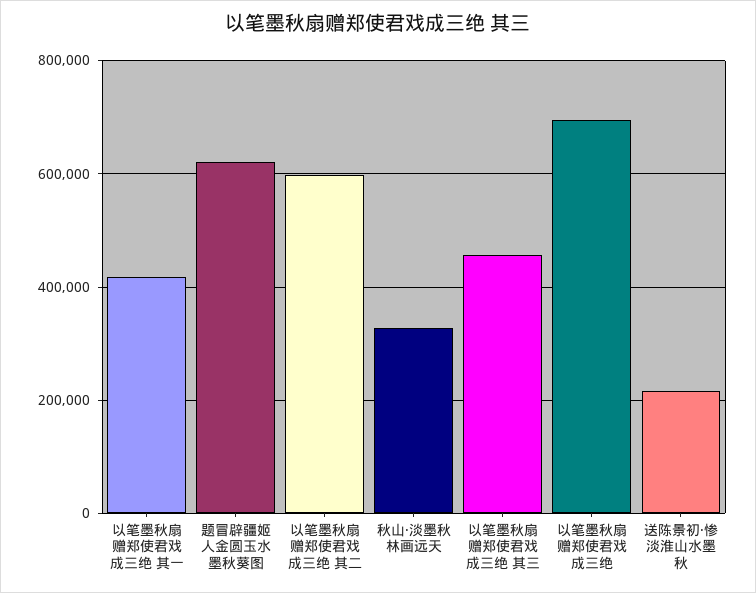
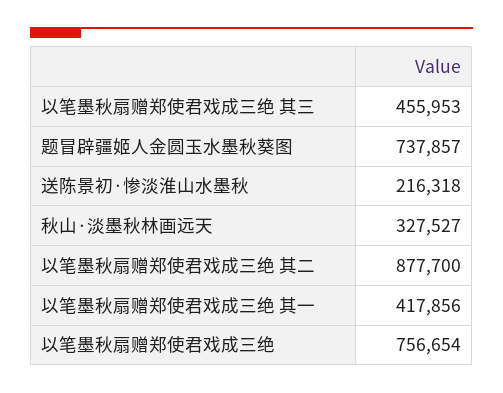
  {
    "以笔墨秋扇赠郑使君戏成三绝 其一": 417856,
-   "题冒辟疆姬人金圆玉水墨秋葵图": 620000,
+   "题冒辟疆姬人金圆玉水墨秋葵图": 737857,
-   "以笔墨秋扇赠郑使君戏成三绝 其二": 600000,
+   "以笔墨秋扇赠郑使君戏成三绝 其二": 877700,
    "秋山·淡墨秋林画远天": 327527,
    "以笔墨秋扇赠郑使君戏成三绝 其三": 455953,
-   "以笔墨秋扇赠郑使君戏成三绝": 700000,
+   "以笔墨秋扇赠郑使君戏成三绝": 756654,
    "送陈景初·惨淡淮山水墨秋": 216318
  }

